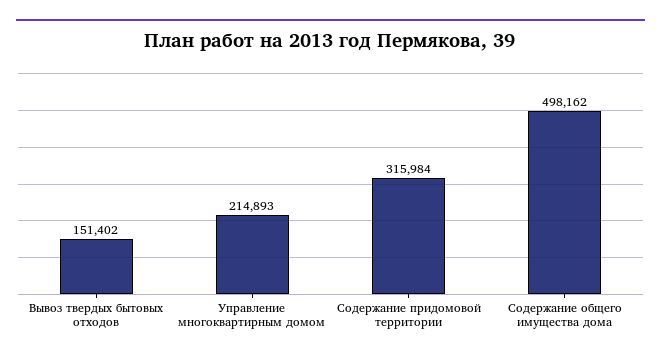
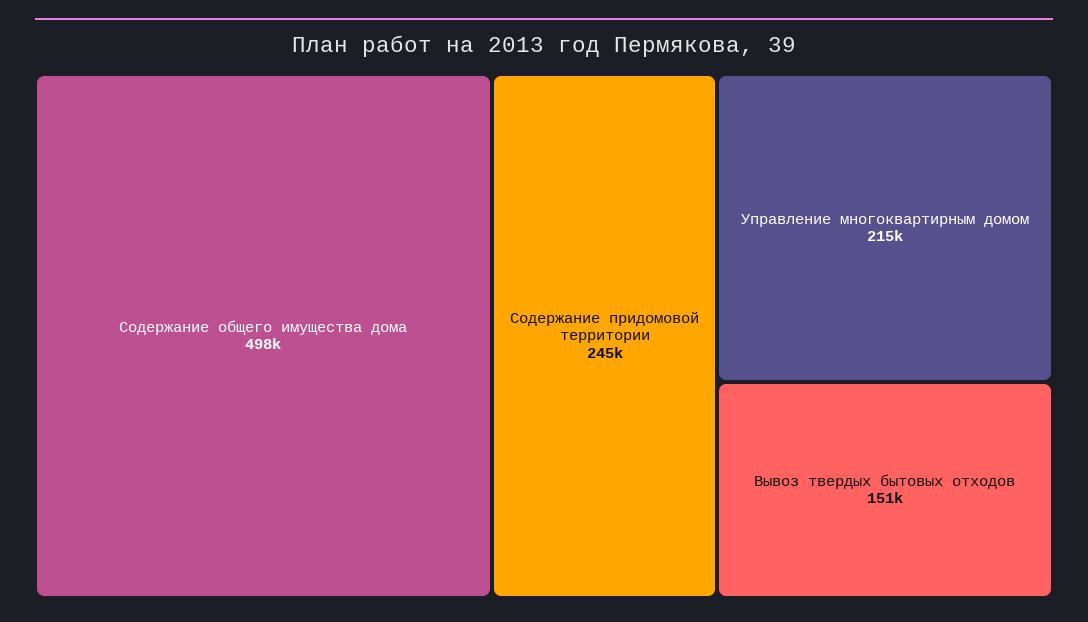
  {
    "Вывоз твердых бытовых отходов": 151402,
    "Управление многоквартирным домом": 214893,
-   "Содержание придомовой территории": 315984,
+   "Содержание придомовой территории": 245000,
    "Содержание общего имущества дома": 498162
  }

